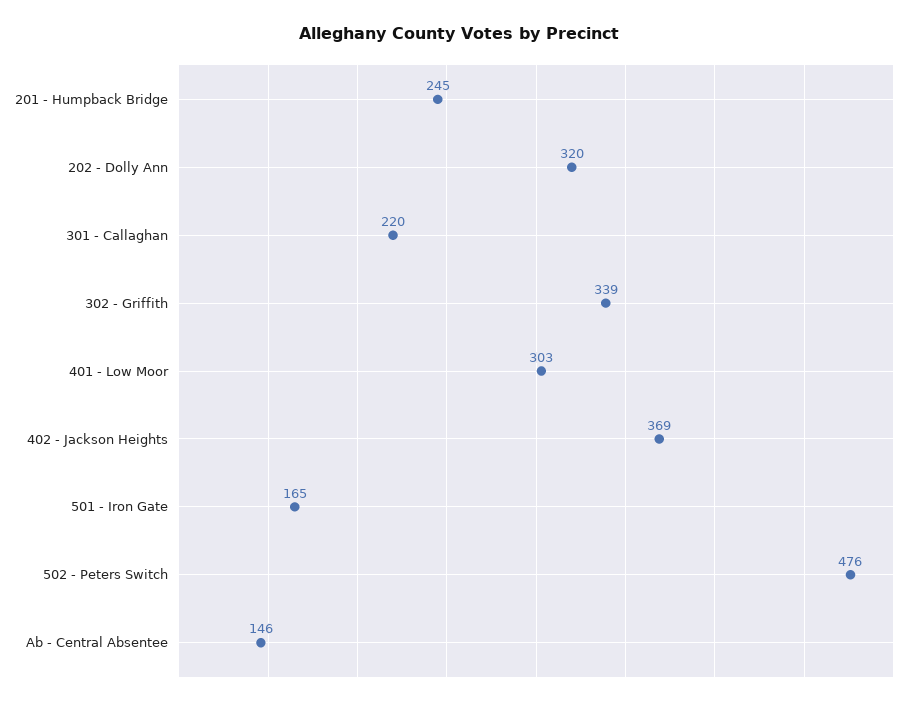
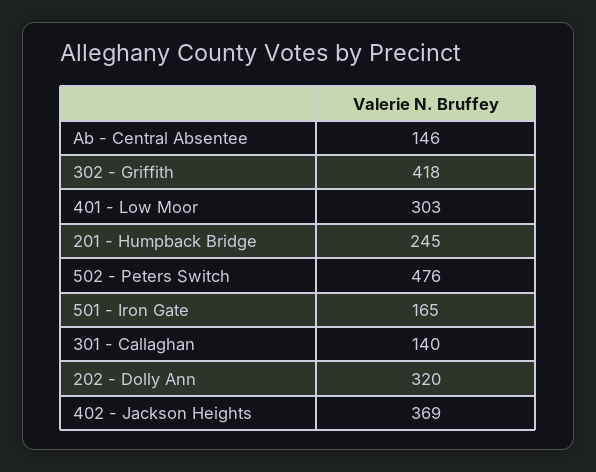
  {
    "201 - Humpback Bridge": 245,
    "202 - Dolly Ann": 320,
-   "301 - Callaghan": 220,
+   "301 - Callaghan": 140,
-   "302 - Griffith": 339,
+   "302 - Griffith": 418,
    "401 - Low Moor": 303,
    "402 - Jackson Heights": 369,
    "501 - Iron Gate": 165,
    "502 - Peters Switch": 476,
    "Ab - Central Absentee": 146
  }

